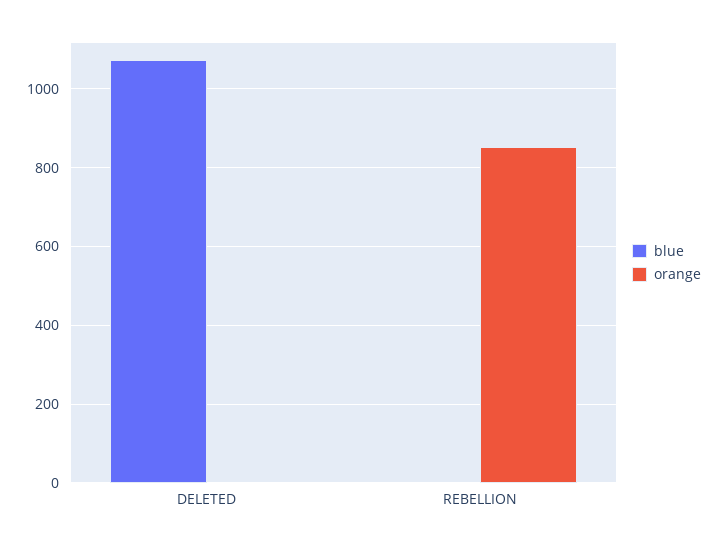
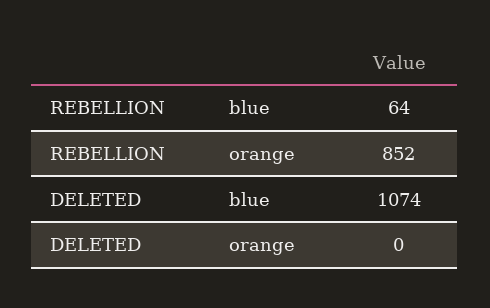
  {
    "blue": {
      "DELETED": 1074,
-     "REBELLION": 0
+     "REBELLION": 64
    },
    "orange": {
      "DELETED": 0,
      "REBELLION": 852
    }
  }

